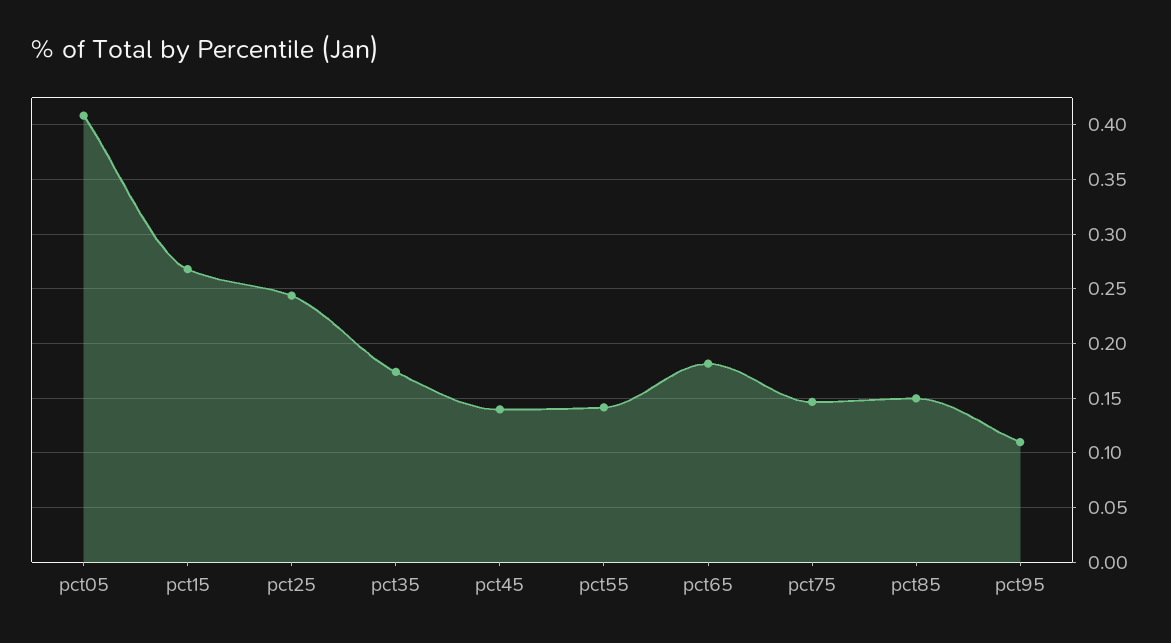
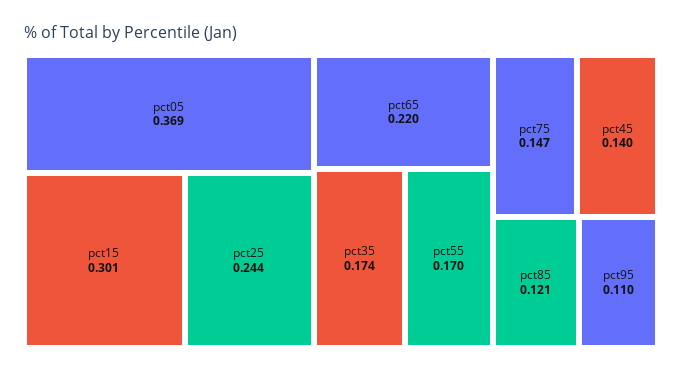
  {
-   "pct05": 0.41,
+   "pct05": 0.369,
-   "pct15": 0.27,
+   "pct15": 0.301,
    "pct25": 0.244,
    "pct35": 0.174,
    "pct45": 0.14,
-   "pct55": 0.14,
+   "pct55": 0.17,
-   "pct65": 0.18,
+   "pct65": 0.22,
    "pct75": 0.147,
-   "pct85": 0.15,
+   "pct85": 0.121,
    "pct95": 0.11
  }

